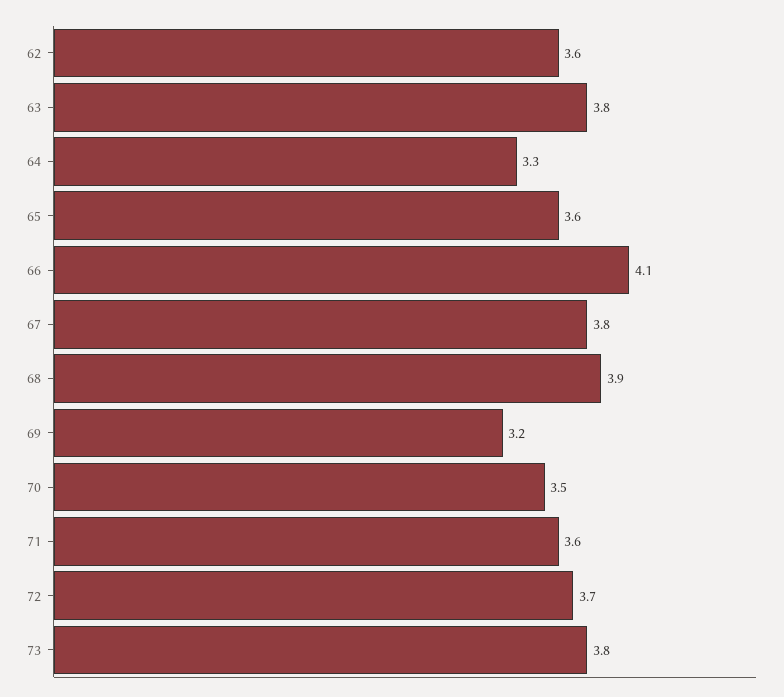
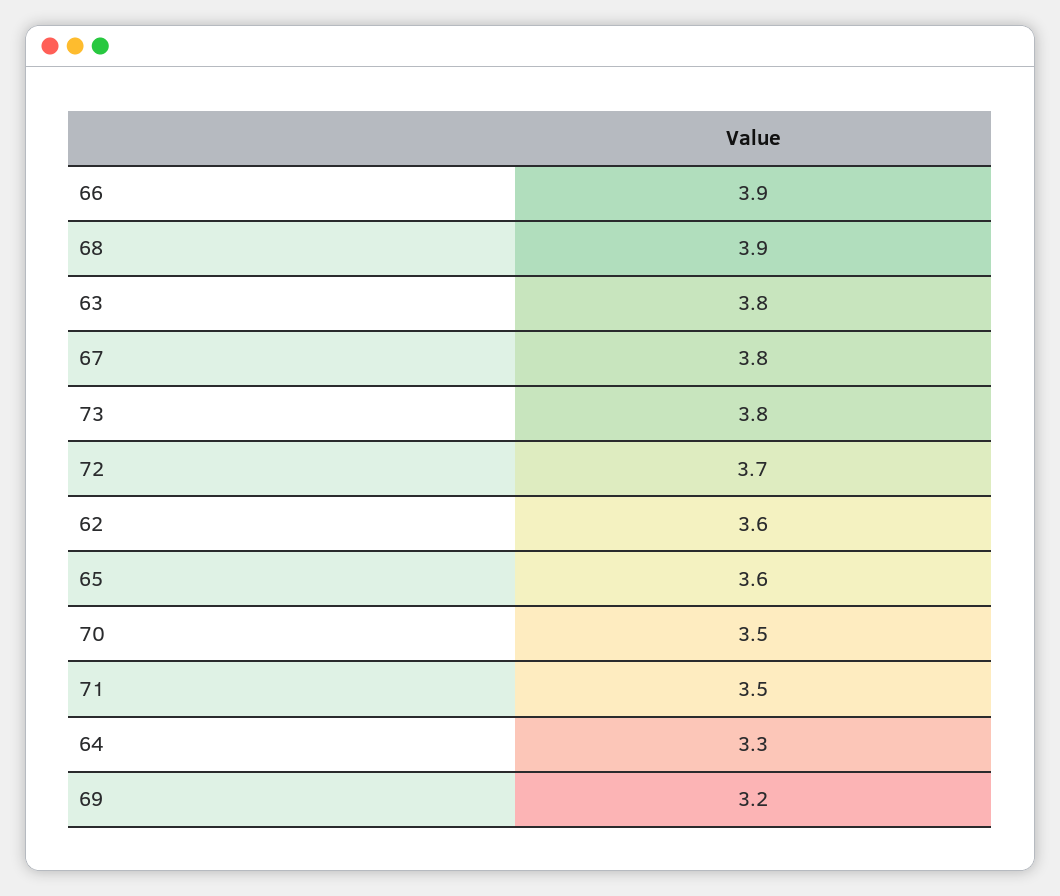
  {
    "62": 3.6,
    "63": 3.8,
    "64": 3.3,
    "65": 3.6,
-   "66": 4.1,
+   "66": 3.9,
    "67": 3.8,
    "68": 3.9,
    "69": 3.2,
    "70": 3.5,
-   "71": 3.6,
+   "71": 3.5,
    "72": 3.7,
    "73": 3.8
  }

